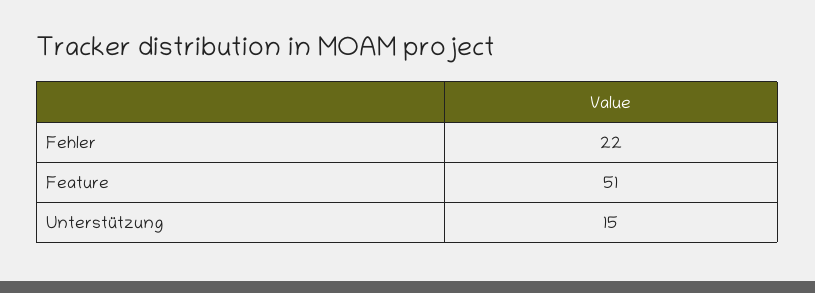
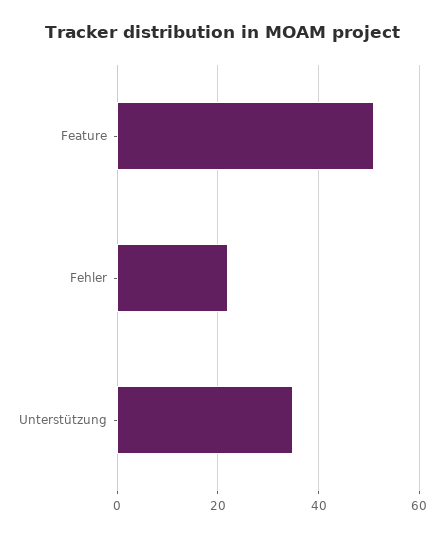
  {
    "Fehler": 22,
    "Feature": 51,
-   "Unterstützung": 15
+   "Unterstützung": 35
  }

